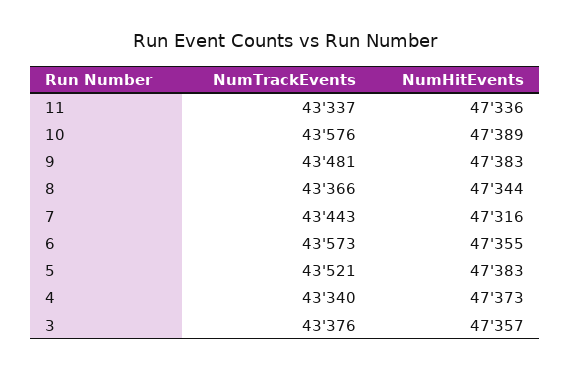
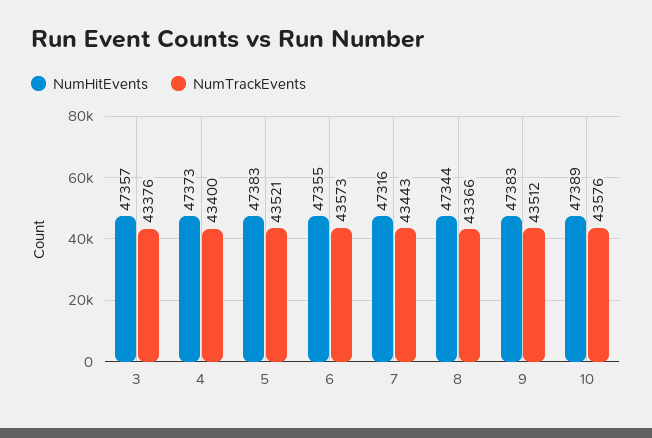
  {
    "NumTrackEvents": {
-     "11": 43337,
      "10": 43576,
-     "9": 43481,
+     "9": 43512,
      "8": 43366,
      "7": 43443,
      "6": 43573,
      "5": 43521,
-     "4": 43340,
+     "4": 43400,
      "3": 43376
    },
    "NumHitEvents": {
-     "11": 47336,
      "10": 47389,
      "9": 47383,
      "8": 47344,
      "7": 47316,
      "6": 47355,
      "5": 47383,
      "4": 47373,
      "3": 47357
    }
  }

